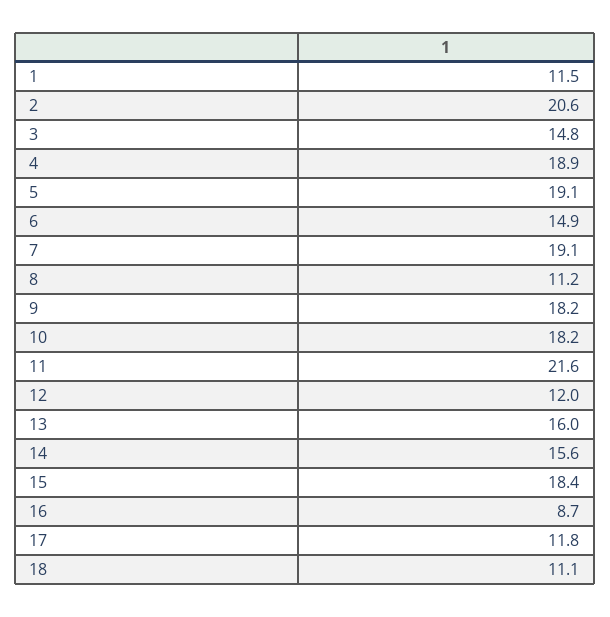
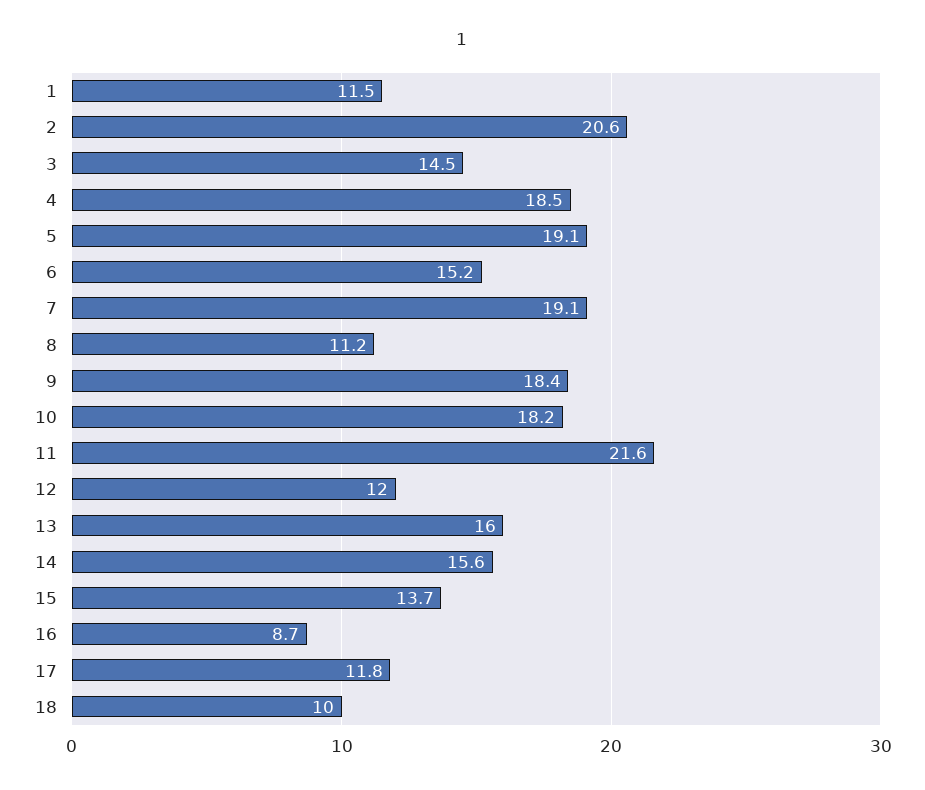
  {
    "1": 11.5,
    "2": 20.6,
-   "3": 14.8,
+   "3": 14.5,
-   "4": 18.9,
+   "4": 18.5,
    "5": 19.1,
-   "6": 14.9,
+   "6": 15.2,
    "7": 19.1,
    "8": 11.2,
-   "9": 18.2,
+   "9": 18.4,
    "10": 18.2,
    "11": 21.6,
    "12": 12,
    "13": 16,
    "14": 15.6,
-   "15": 18.4,
+   "15": 13.7,
    "16": 8.7,
    "17": 11.8,
-   "18": 11.1
+   "18": 10
  }

